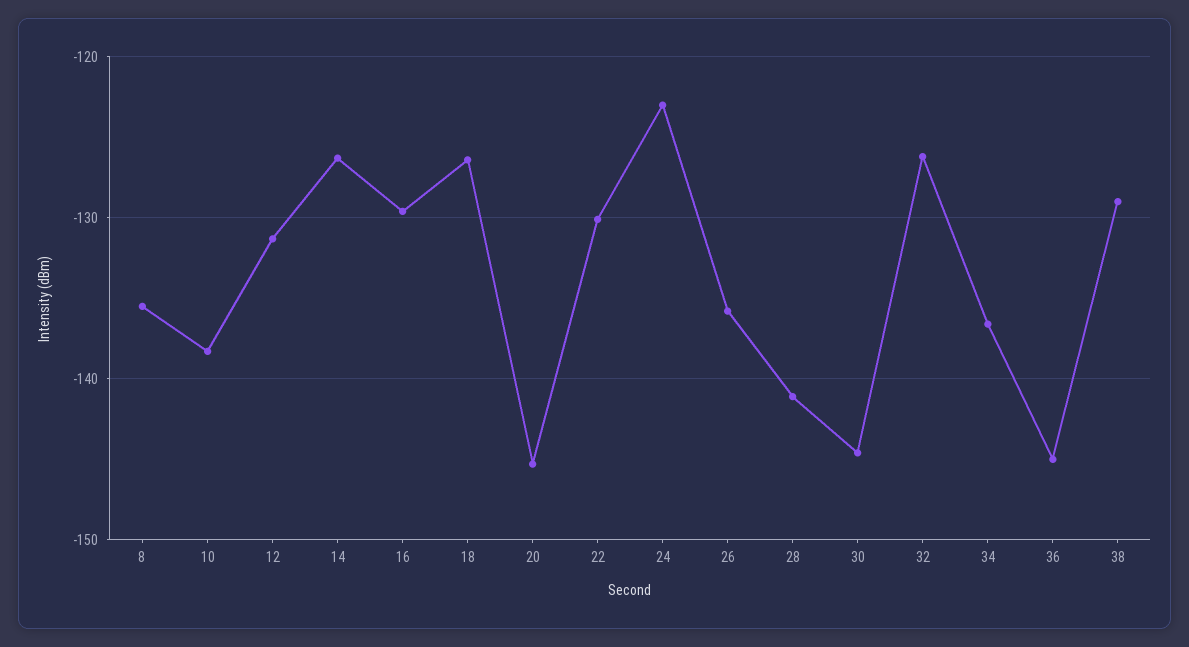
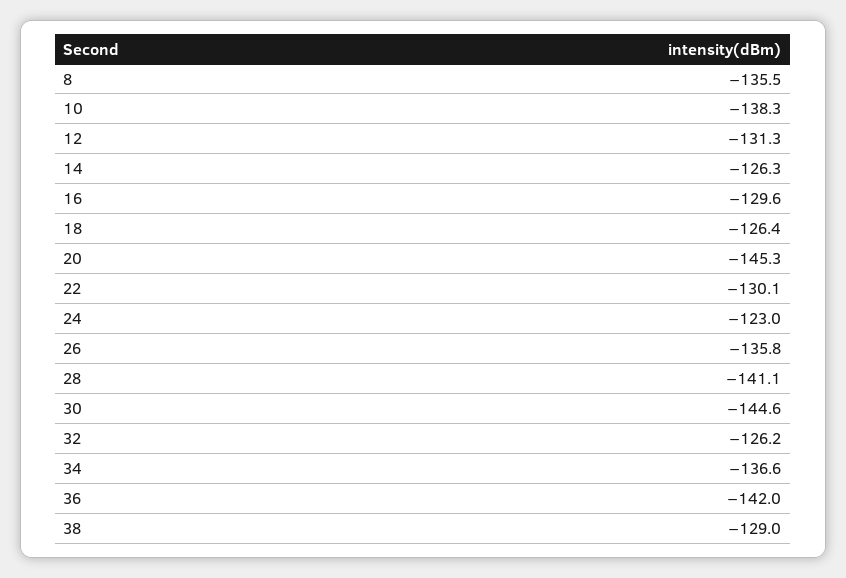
  {
    "8": -135.5,
    "10": -138.3,
    "12": -131.3,
    "14": -126.3,
    "16": -129.6,
    "18": -126.4,
    "20": -145.3,
    "22": -130.1,
    "24": -123,
    "26": -135.8,
    "28": -141.1,
    "30": -144.6,
    "32": -126.2,
    "34": -136.6,
-   "36": -145,
+   "36": -142,
    "38": -129
  }

